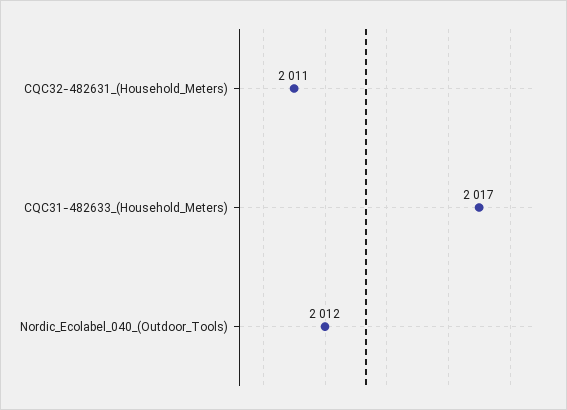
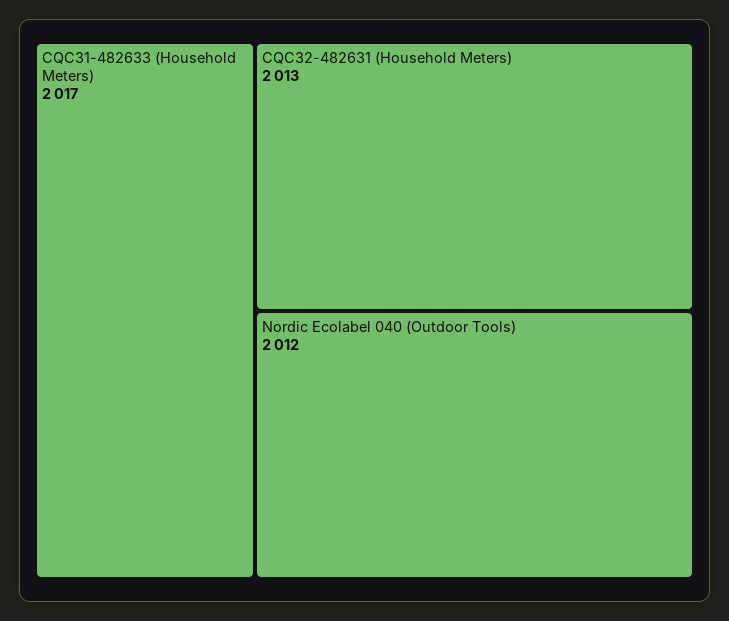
  {
-   "CQC32-482631_(Household_Meters)": 2011,
+   "CQC32-482631_(Household_Meters)": 2013,
    "CQC31-482633_(Household_Meters)": 2017,
    "Nordic_Ecolabel_040_(Outdoor_Tools)": 2012
  }

